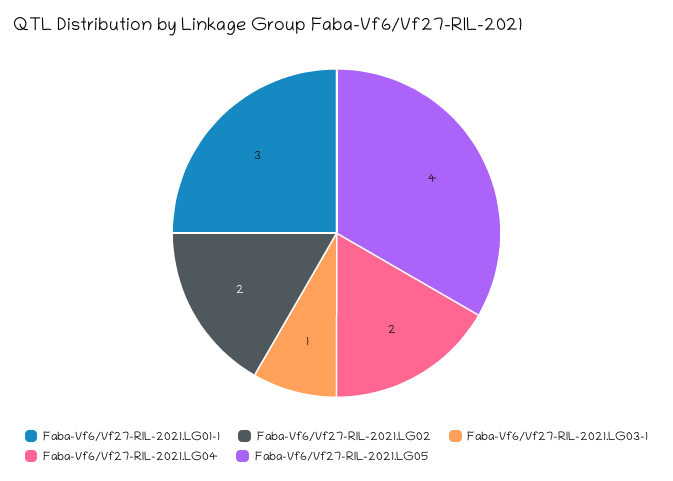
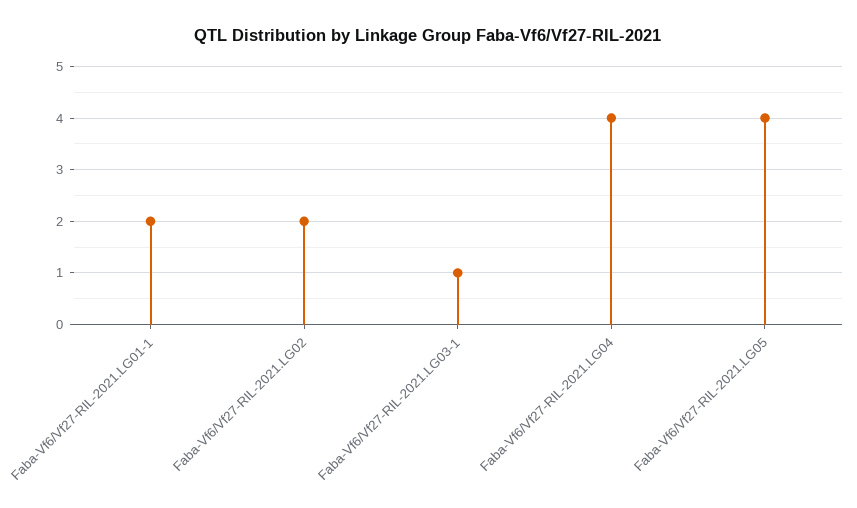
  {
-   "Faba-Vf6/Vf27-RIL-2021.LG01-1": 3,
+   "Faba-Vf6/Vf27-RIL-2021.LG01-1": 2,
    "Faba-Vf6/Vf27-RIL-2021.LG02": 2,
    "Faba-Vf6/Vf27-RIL-2021.LG03-1": 1,
-   "Faba-Vf6/Vf27-RIL-2021.LG04": 2,
+   "Faba-Vf6/Vf27-RIL-2021.LG04": 4,
    "Faba-Vf6/Vf27-RIL-2021.LG05": 4
  }

